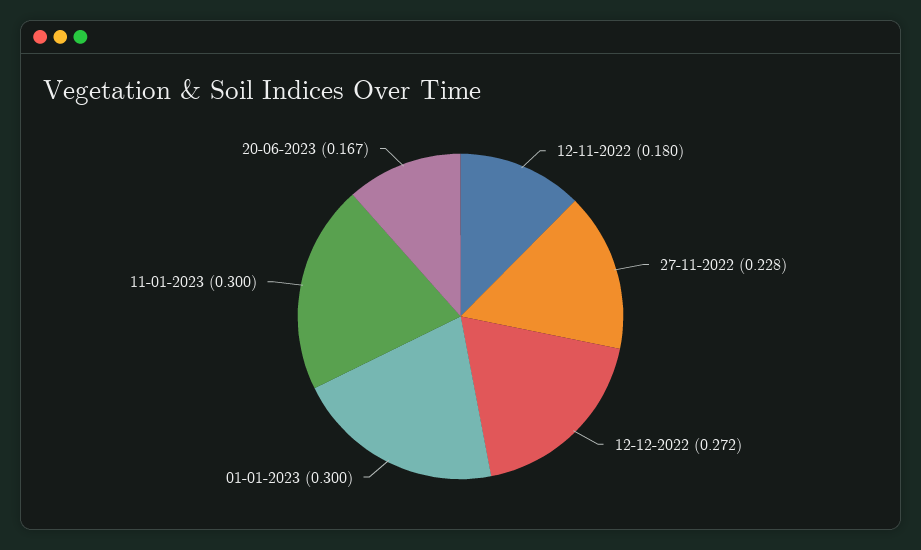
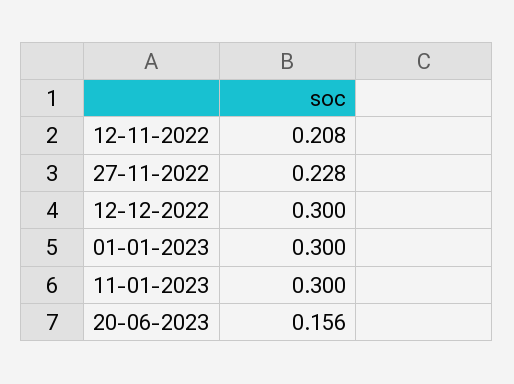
  {
-   "12-11-2022": 0.18,
+   "12-11-2022": 0.208,
    "27-11-2022": 0.228,
-   "12-12-2022": 0.272,
+   "12-12-2022": 0.3,
    "01-01-2023": 0.3,
    "11-01-2023": 0.3,
-   "20-06-2023": 0.167
+   "20-06-2023": 0.156
  }

